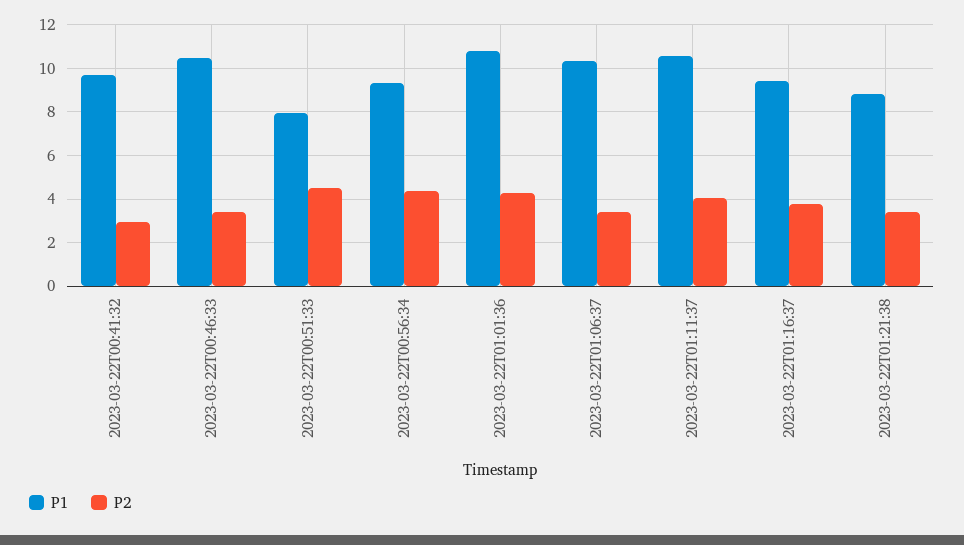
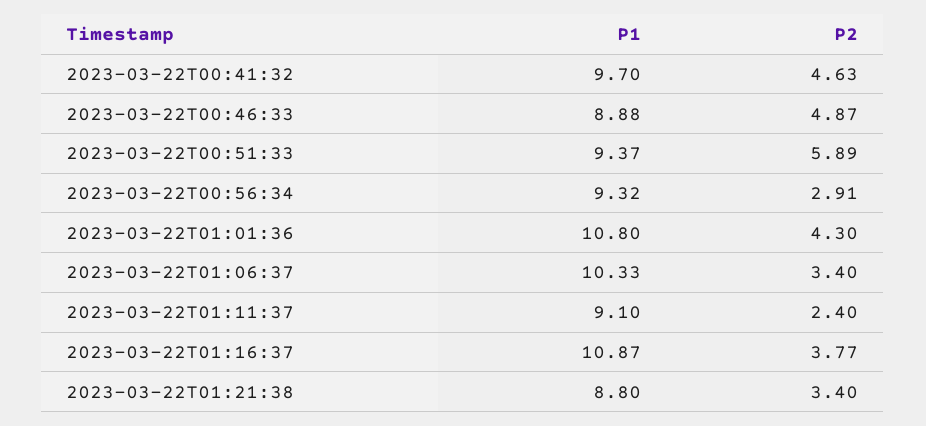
  {
    "P1": {
      "2023-03-22T00:41:32": 9.7,
-     "2023-03-22T00:46:33": 10.5,
+     "2023-03-22T00:46:33": 8.88,
-     "2023-03-22T00:51:33": 8,
+     "2023-03-22T00:51:33": 9.37,
      "2023-03-22T00:56:34": 9.32,
      "2023-03-22T01:01:36": 10.8,
      "2023-03-22T01:06:37": 10.33,
-     "2023-03-22T01:11:37": 10.5,
+     "2023-03-22T01:11:37": 9.1,
-     "2023-03-22T01:16:37": 9.5,
+     "2023-03-22T01:16:37": 10.87,
      "2023-03-22T01:21:38": 8.8
    },
    "P2": {
-     "2023-03-22T00:41:32": 3,
+     "2023-03-22T00:41:32": 4.63,
-     "2023-03-22T00:46:33": 3.5,
+     "2023-03-22T00:46:33": 4.87,
-     "2023-03-22T00:51:33": 4.5,
+     "2023-03-22T00:51:33": 5.89,
-     "2023-03-22T00:56:34": 4.5,
+     "2023-03-22T00:56:34": 2.91,
      "2023-03-22T01:01:36": 4.3,
      "2023-03-22T01:06:37": 3.4,
-     "2023-03-22T01:11:37": 4,
+     "2023-03-22T01:11:37": 2.4,
      "2023-03-22T01:16:37": 3.77,
      "2023-03-22T01:21:38": 3.4
    }
  }

